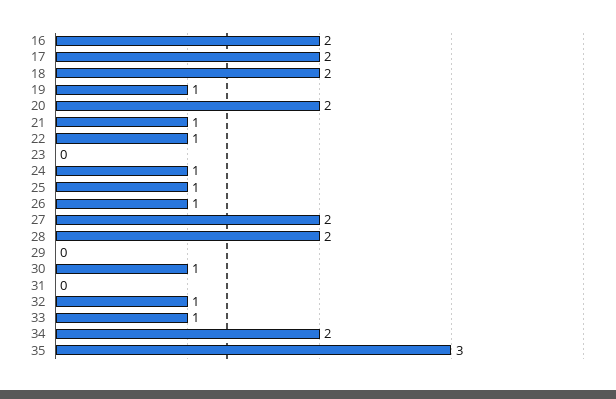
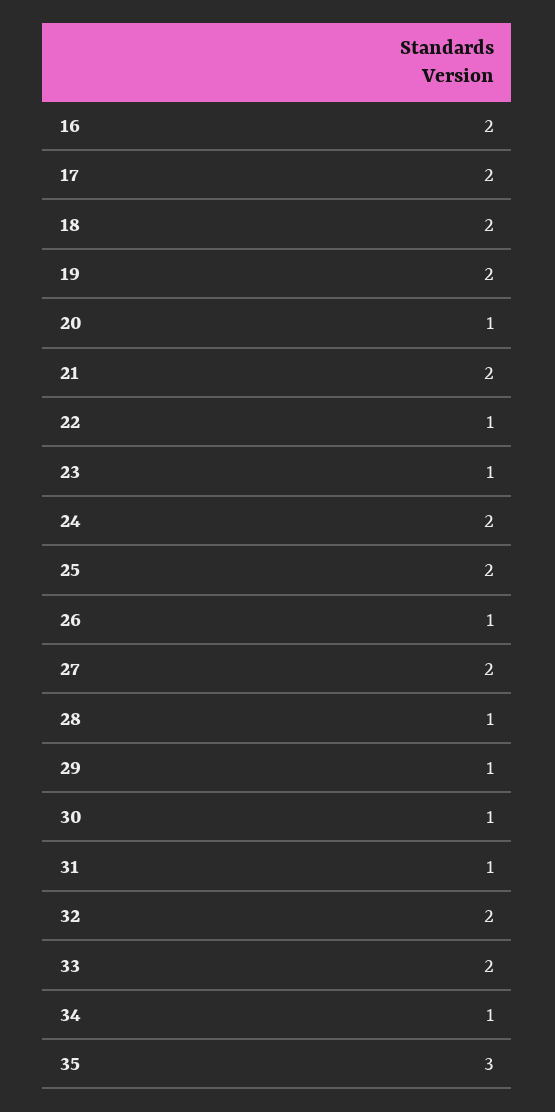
  {
    "16": 2,
    "17": 2,
    "18": 2,
-   "19": 1,
+   "19": 2,
-   "20": 2,
+   "20": 1,
-   "21": 1,
+   "21": 2,
    "22": 1,
-   "23": 0,
+   "23": 1,
-   "24": 1,
+   "24": 2,
-   "25": 1,
+   "25": 2,
    "26": 1,
    "27": 2,
-   "28": 2,
+   "28": 1,
-   "29": 0,
+   "29": 1,
    "30": 1,
-   "31": 0,
+   "31": 1,
-   "32": 1,
+   "32": 2,
-   "33": 1,
+   "33": 2,
-   "34": 2,
+   "34": 1,
    "35": 3
  }

